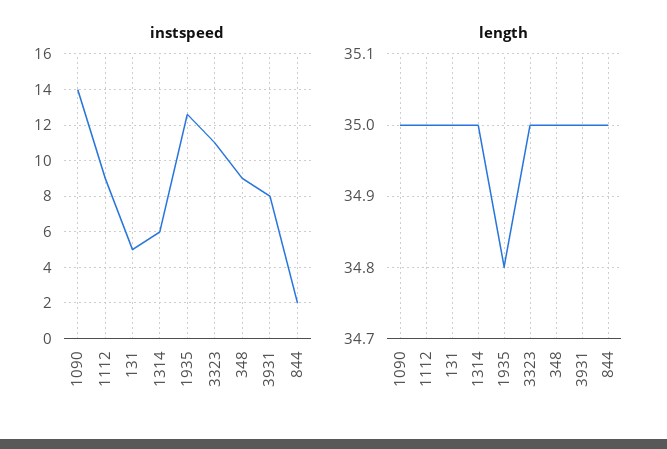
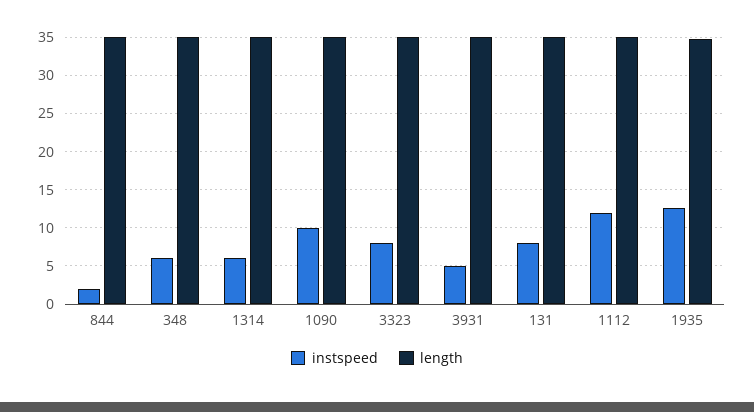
  {
    "instspeed": {
-     "1090": 14,
+     "1090": 10,
-     "1112": 9,
+     "1112": 12,
-     "131": 5,
+     "131": 8,
      "1314": 6,
      "1935": 12.5,
-     "3323": 11,
+     "3323": 8,
-     "348": 9,
+     "348": 6,
-     "3931": 8,
+     "3931": 5,
      "844": 2
    },
    "length": {
      "1090": 35,
      "1112": 35,
      "131": 35,
      "1314": 35,
      "1935": 34.8,
      "3323": 35,
      "348": 35,
      "3931": 35,
      "844": 35
    }
  }

